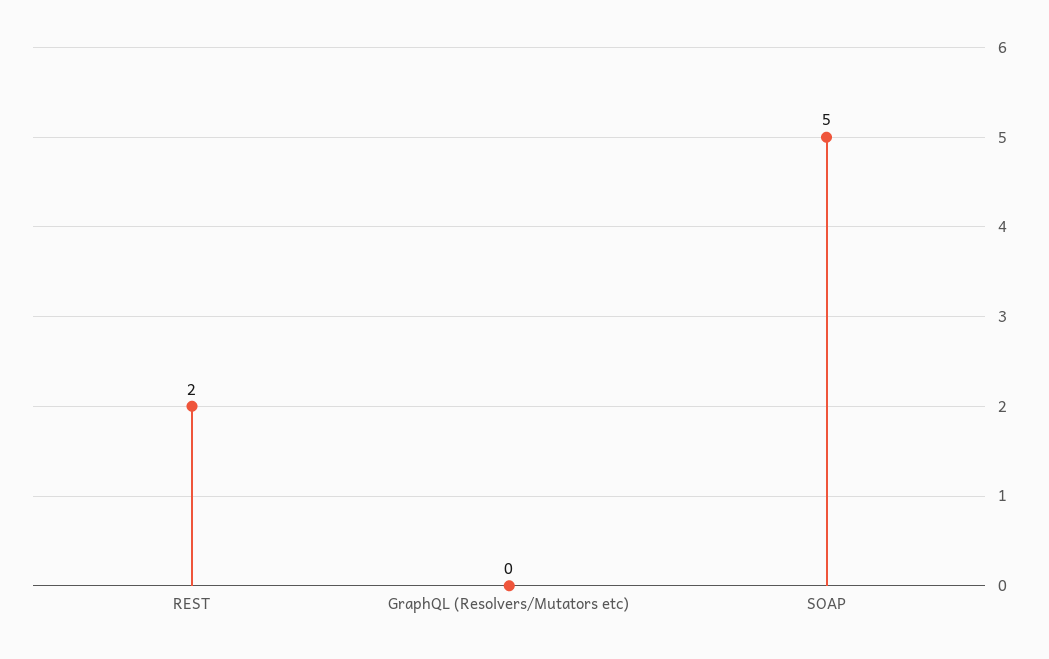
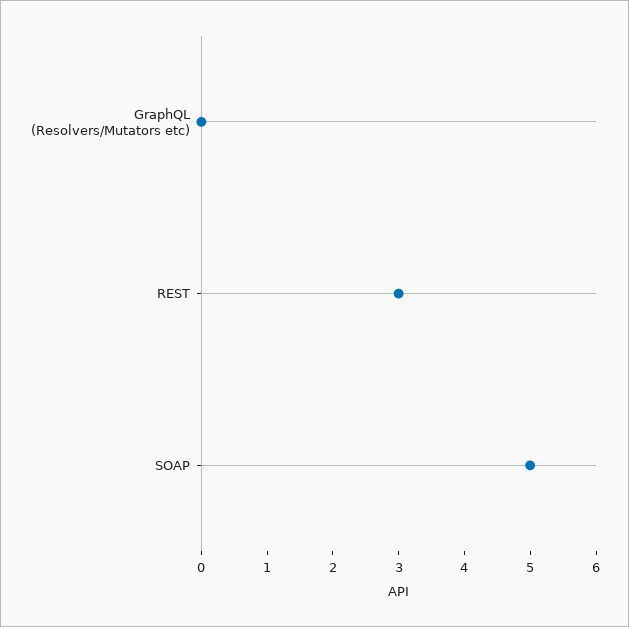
  {
-   "REST": 2,
+   "REST": 3,
    "GraphQL (Resolvers/Mutators etc)": 0,
    "SOAP": 5
  }

